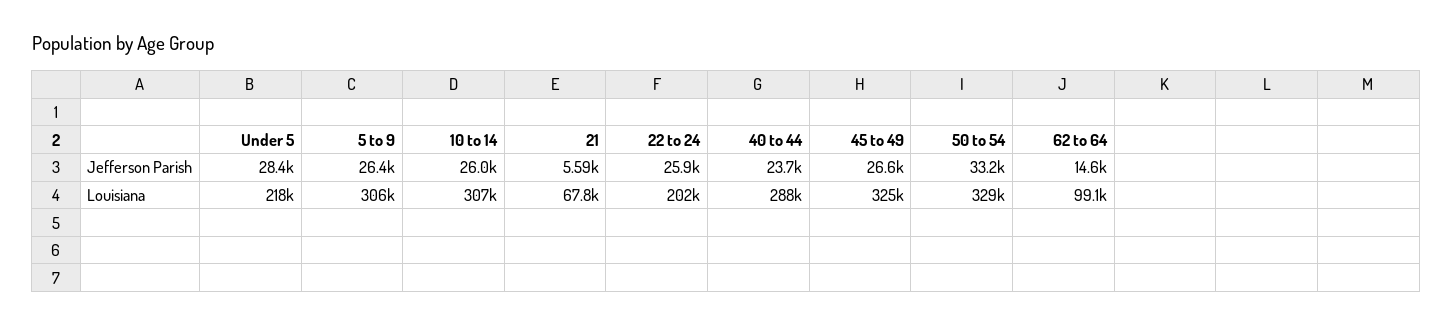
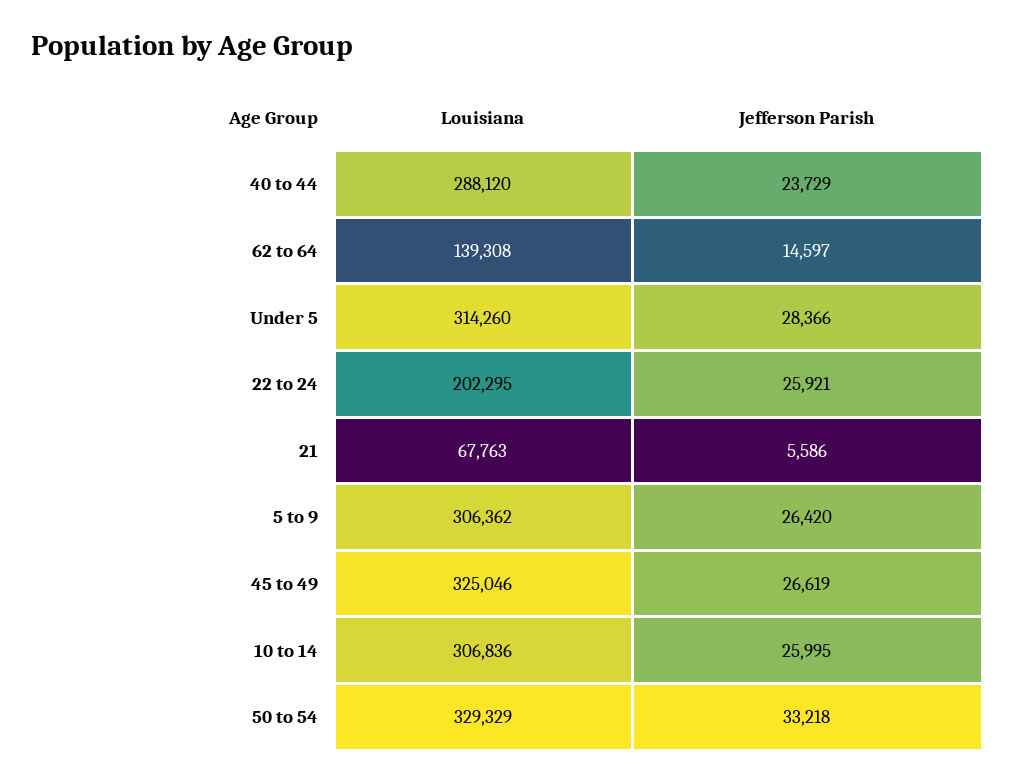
  {
    "Under 5": {
      "Jefferson Parish": 28366,
-     "Louisiana": 218000
+     "Louisiana": 314260
    },
    "5 to 9": {
      "Jefferson Parish": 26420,
      "Louisiana": 306362
    },
    "10 to 14": {
      "Jefferson Parish": 25995,
      "Louisiana": 306836
    },
    "21": {
      "Jefferson Parish": 5586,
      "Louisiana": 67763
    },
    "22 to 24": {
      "Jefferson Parish": 25921,
      "Louisiana": 202295
    },
    "40 to 44": {
      "Jefferson Parish": 23729,
      "Louisiana": 288120
    },
    "45 to 49": {
      "Jefferson Parish": 26619,
      "Louisiana": 325046
    },
    "50 to 54": {
      "Jefferson Parish": 33218,
      "Louisiana": 329329
    },
    "62 to 64": {
      "Jefferson Parish": 14597,
-     "Louisiana": 99100
+     "Louisiana": 139308
    }
  }

